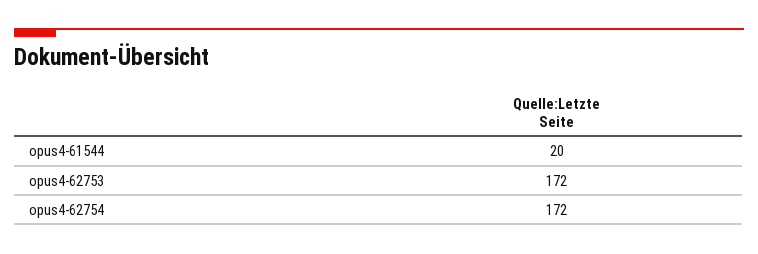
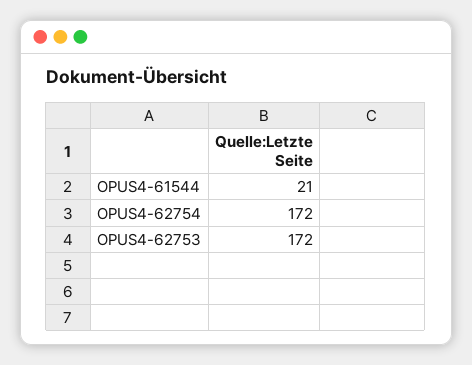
  {
-   "opus4-61544": 20,
+   "opus4-61544": 21,
    "opus4-62753": 172,
    "opus4-62754": 172
  }

